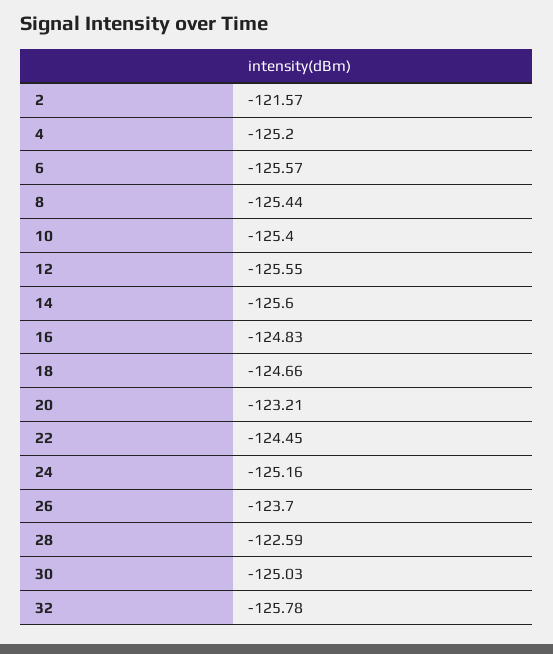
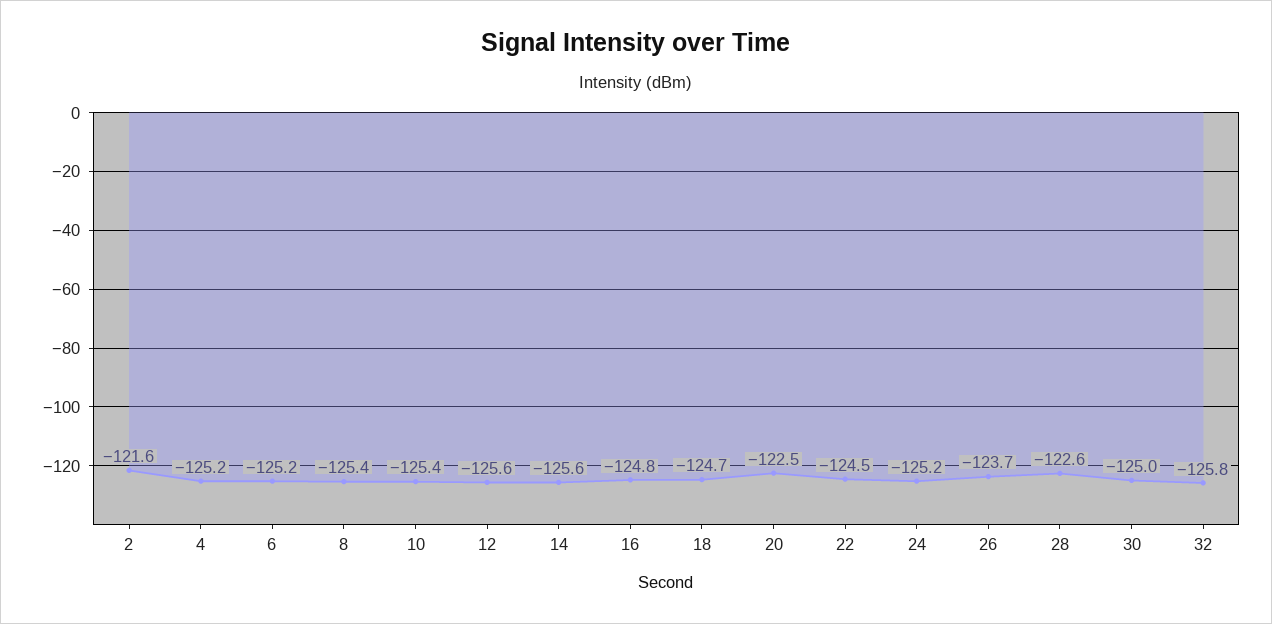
  {
    "2": -121.57,
    "4": -125.2,
-   "6": -125.57,
+   "6": -125.2,
    "8": -125.44,
    "10": -125.4,
    "12": -125.55,
    "14": -125.6,
    "16": -124.83,
    "18": -124.66,
-   "20": -123.21,
+   "20": -122.5,
    "22": -124.45,
    "24": -125.16,
    "26": -123.7,
    "28": -122.59,
    "30": -125.03,
    "32": -125.78
  }

